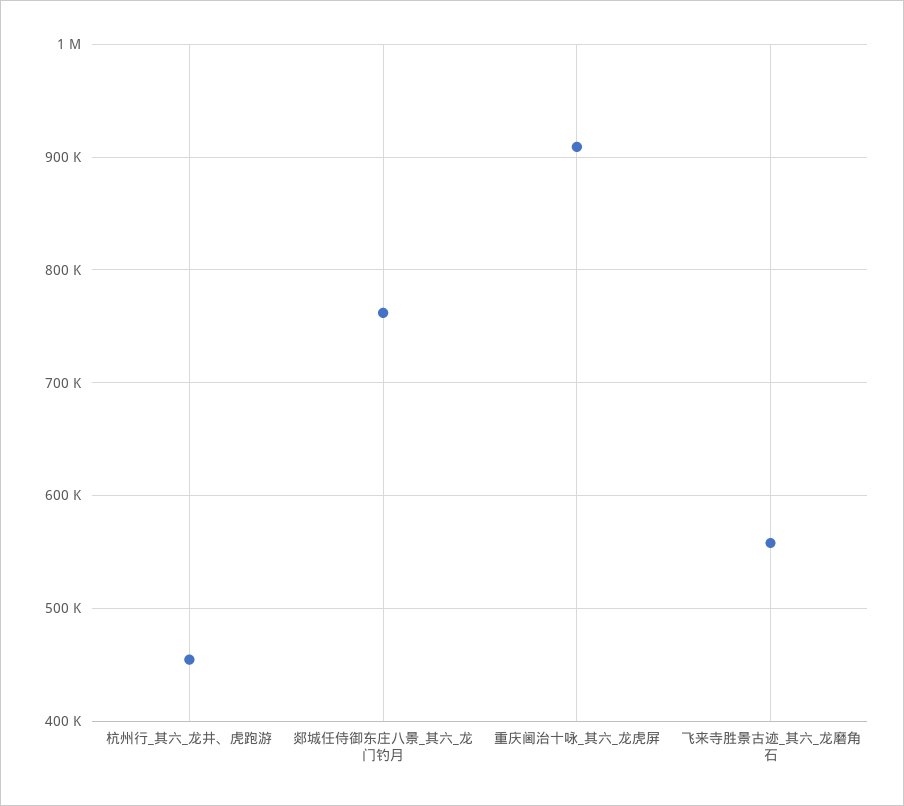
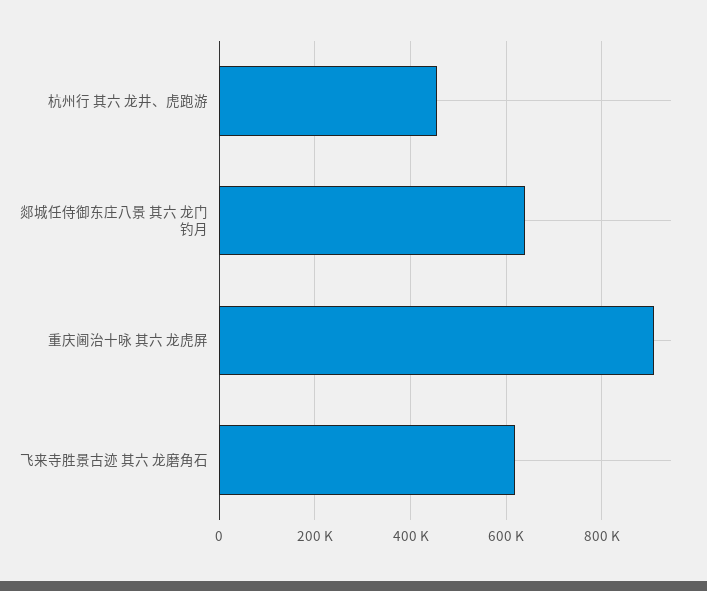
  {
    "杭州行_其六_龙井、虎跑游": 450000,
-   "郯城任侍御东庄八景_其六_龙门钓月": 760000,
+   "郯城任侍御东庄八景_其六_龙门钓月": 640000,
    "重庆阃治十咏_其六_龙虎屏": 910000,
-   "飞来寺胜景古迹_其六_龙磨角石": 560000
+   "飞来寺胜景古迹_其六_龙磨角石": 620000
  }

